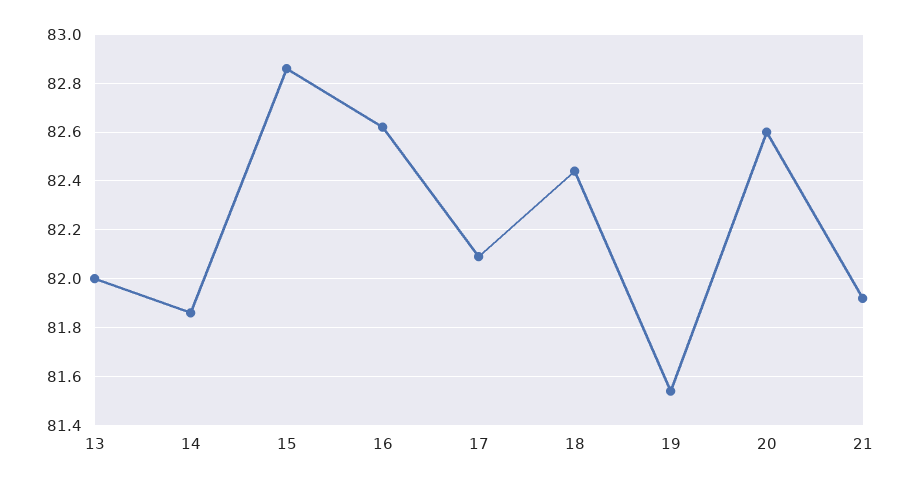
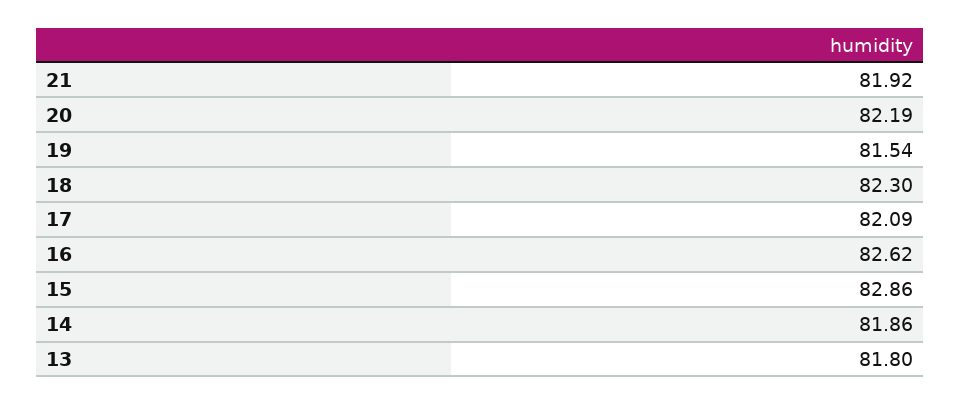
  {
-   "13": 82,
+   "13": 81.8,
    "14": 81.86,
    "15": 82.86,
    "16": 82.62,
    "17": 82.09,
-   "18": 82.45,
+   "18": 82.3,
    "19": 81.54,
-   "20": 82.6,
+   "20": 82.19,
    "21": 81.92
  }

